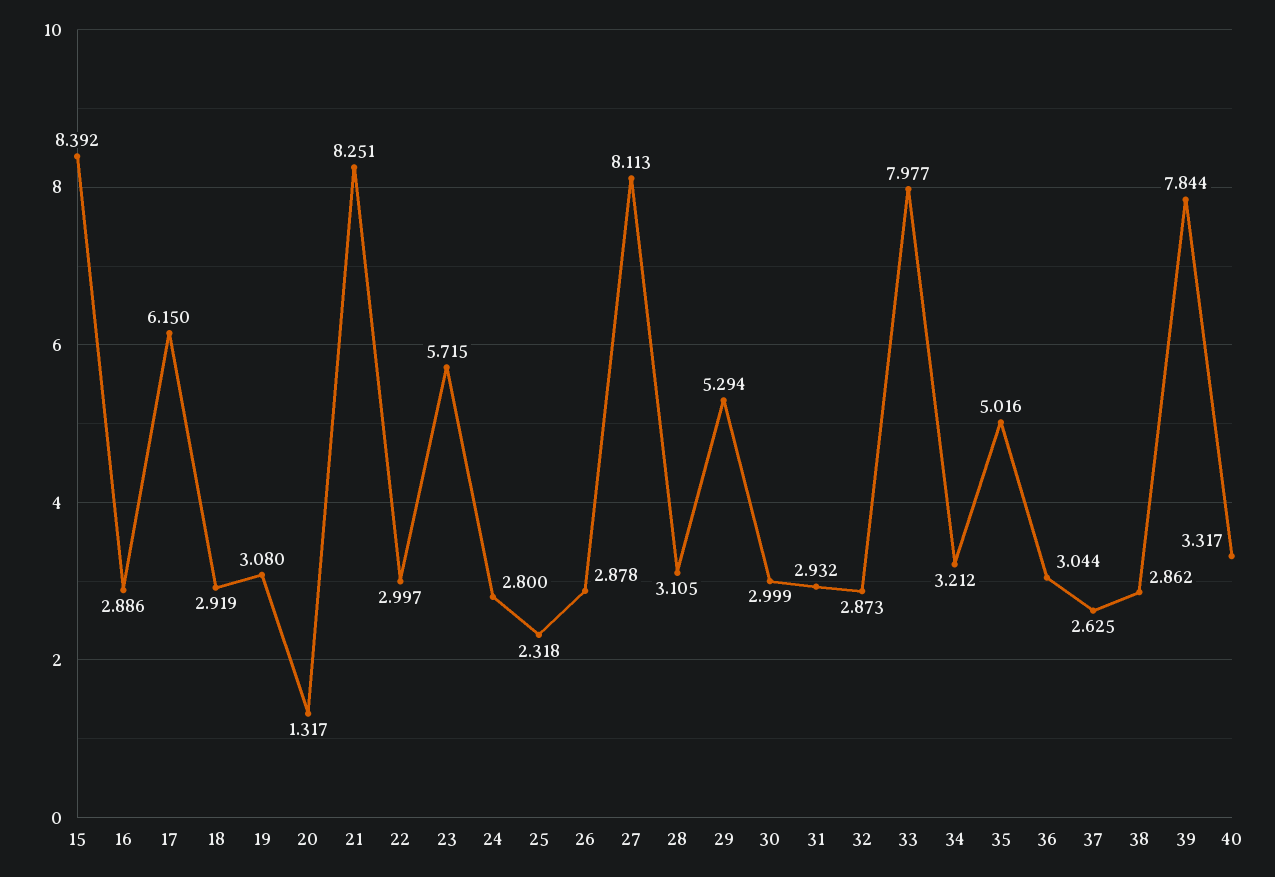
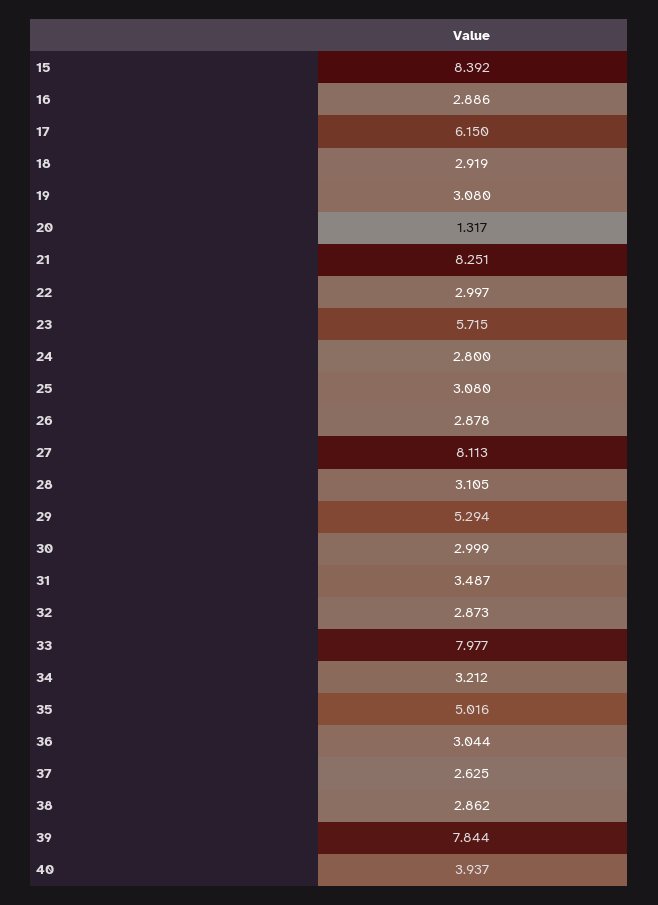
  {
    "15": 8.392,
    "16": 2.886,
    "17": 6.15,
    "18": 2.919,
    "19": 3.08,
    "20": 1.317,
    "21": 8.251,
    "22": 2.997,
    "23": 5.715,
    "24": 2.8,
-   "25": 2.318,
+   "25": 3.08,
    "26": 2.878,
    "27": 8.113,
    "28": 3.105,
    "29": 5.294,
    "30": 2.999,
-   "31": 2.932,
+   "31": 3.487,
    "32": 2.873,
    "33": 7.977,
    "34": 3.212,
    "35": 5.016,
    "36": 3.044,
    "37": 2.625,
    "38": 2.862,
    "39": 7.844,
-   "40": 3.317
+   "40": 3.937
  }

